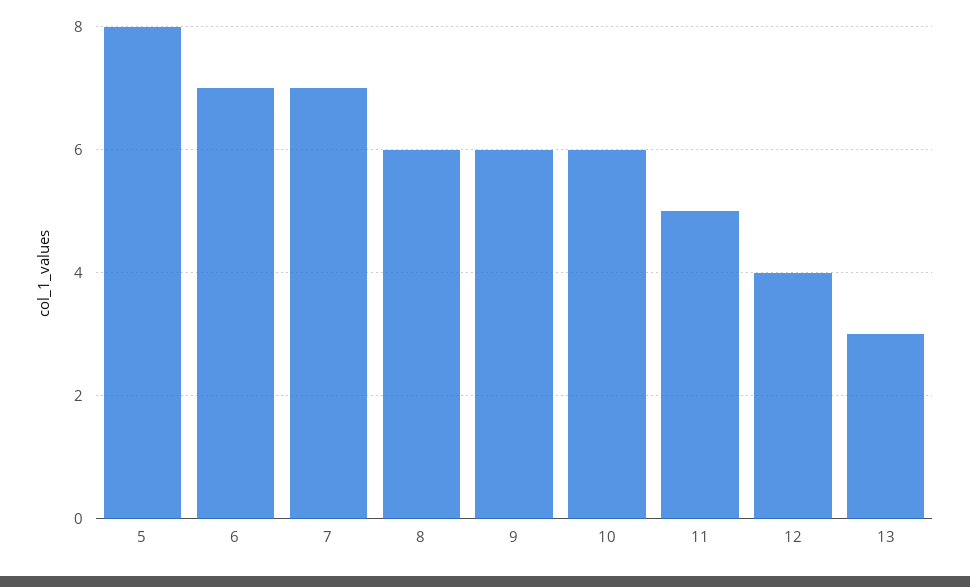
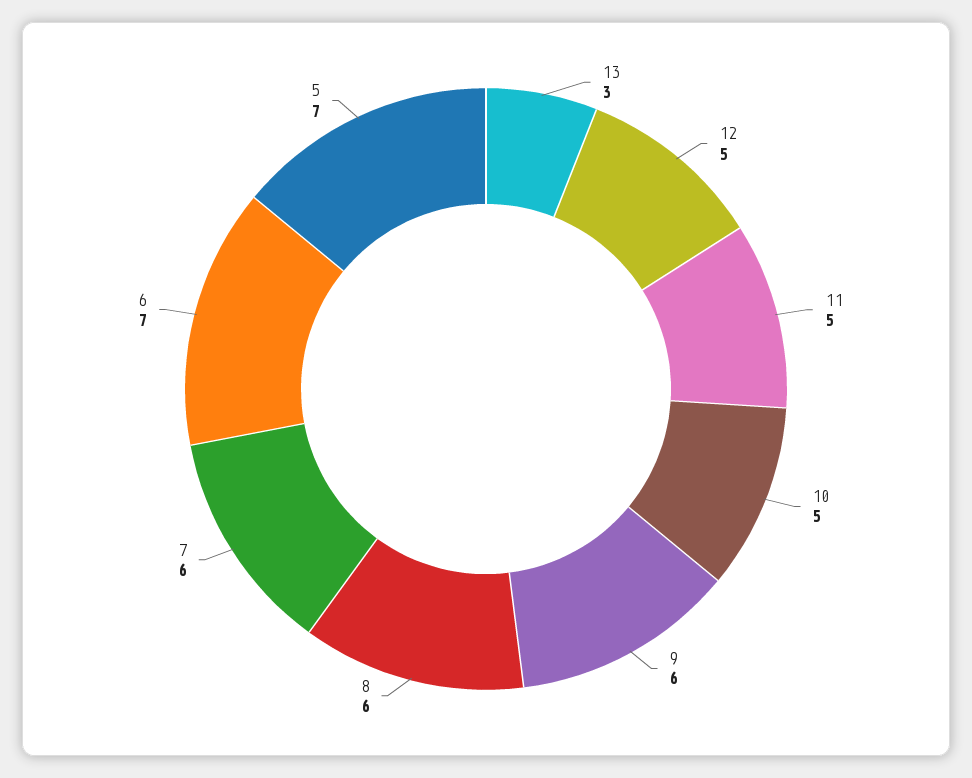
  {
-   "5": 8,
+   "5": 7,
    "6": 7,
-   "7": 7,
+   "7": 6,
    "8": 6,
    "9": 6,
-   "10": 6,
+   "10": 5,
    "11": 5,
-   "12": 4,
+   "12": 5,
    "13": 3
  }

